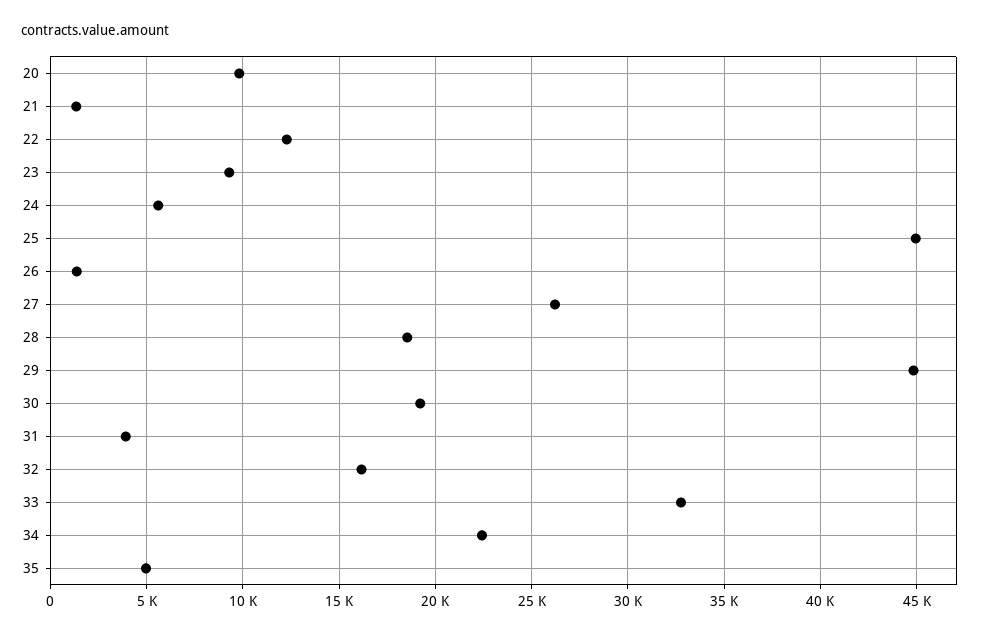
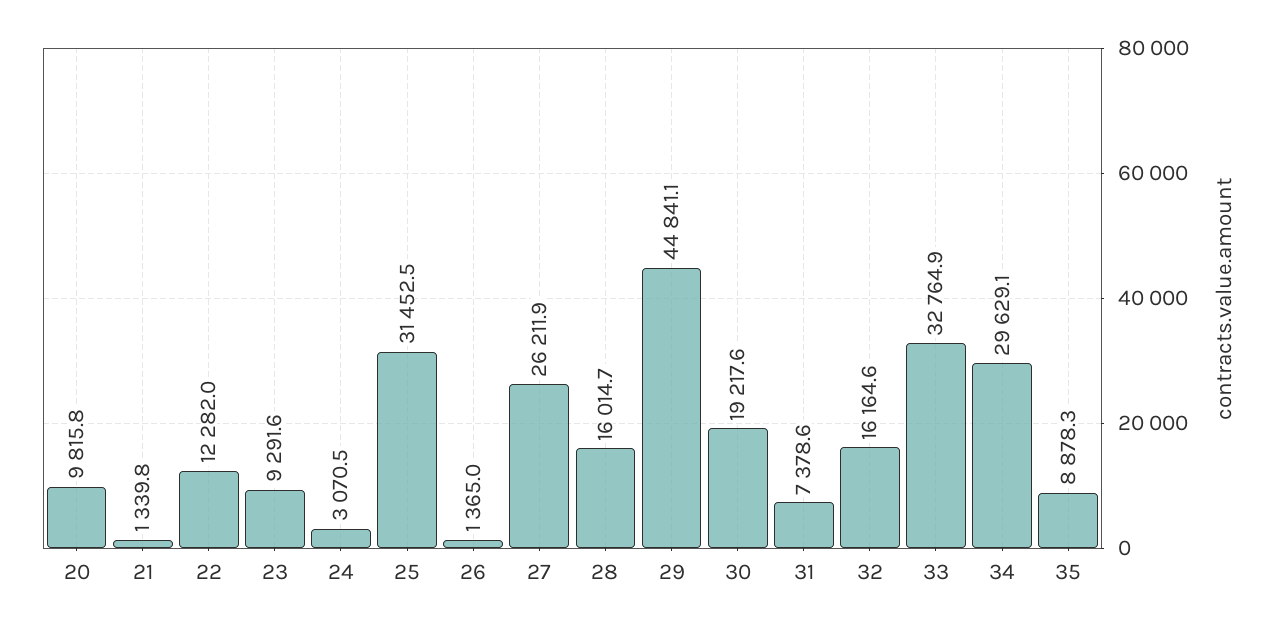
  {
    "20": 9815.8,
    "21": 1339.8,
    "22": 12282,
    "23": 9291.6,
-   "24": 5500,
+   "24": 3070.5,
-   "25": 45000,
+   "25": 31452.5,
    "26": 1365,
    "27": 26211.9,
-   "28": 18500,
+   "28": 16014.7,
    "29": 44841.1,
    "30": 19217.6,
-   "31": 4000,
+   "31": 7378.6,
    "32": 16164.6,
    "33": 32764.9,
-   "34": 22500,
+   "34": 29629.1,
-   "35": 5000
+   "35": 8878.3
  }

